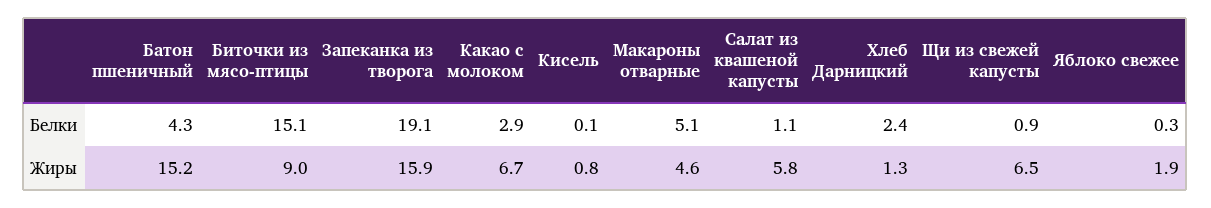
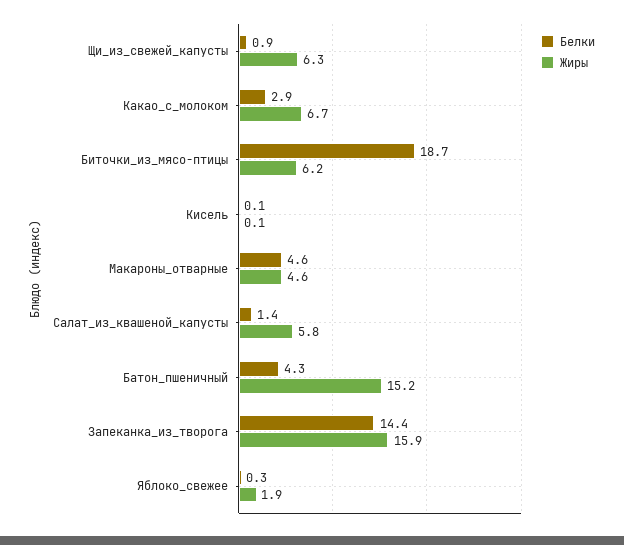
  {
    "Белки": {
      "Батон пшеничный": 4.3,
-     "Биточки из мясо-птицы": 15.1,
+     "Биточки из мясо-птицы": 18.7,
-     "Запеканка из творога": 19.1,
+     "Запеканка из творога": 14.4,
      "Какао с молоком": 2.9,
      "Кисель": 0.1,
-     "Макароны отварные": 5.1,
+     "Макароны отварные": 4.6,
-     "Салат из квашеной капусты": 1.1,
+     "Салат из квашеной капусты": 1.4,
-     "Хлеб Дарницкий": 2.4,
      "Щи из свежей капусты": 0.9,
      "Яблоко свежее": 0.3
    },
    "Жиры": {
      "Батон пшеничный": 15.2,
-     "Биточки из мясо-птицы": 9,
+     "Биточки из мясо-птицы": 6.2,
      "Запеканка из творога": 15.9,
      "Какао с молоком": 6.7,
-     "Кисель": 0.8,
+     "Кисель": 0.1,
      "Макароны отварные": 4.6,
      "Салат из квашеной капусты": 5.8,
-     "Хлеб Дарницкий": 1.3,
-     "Щи из свежей капусты": 6.5,
+     "Щи из свежей капусты": 6.3,
      "Яблоко свежее": 1.9
    }
  }

